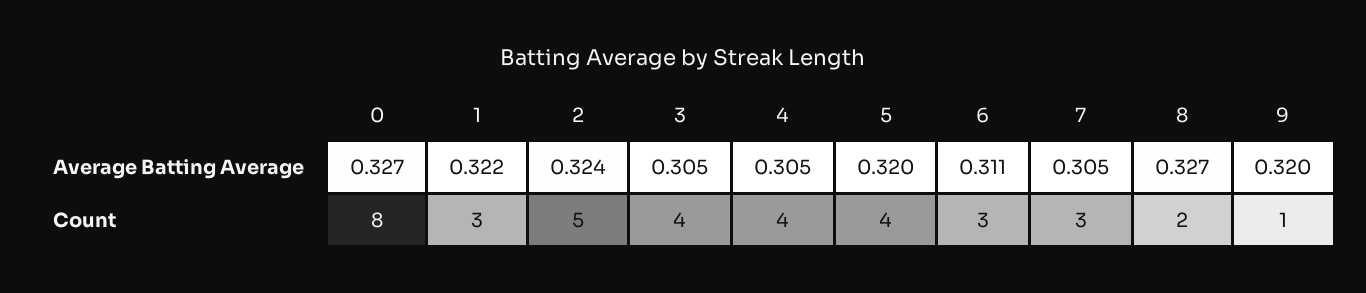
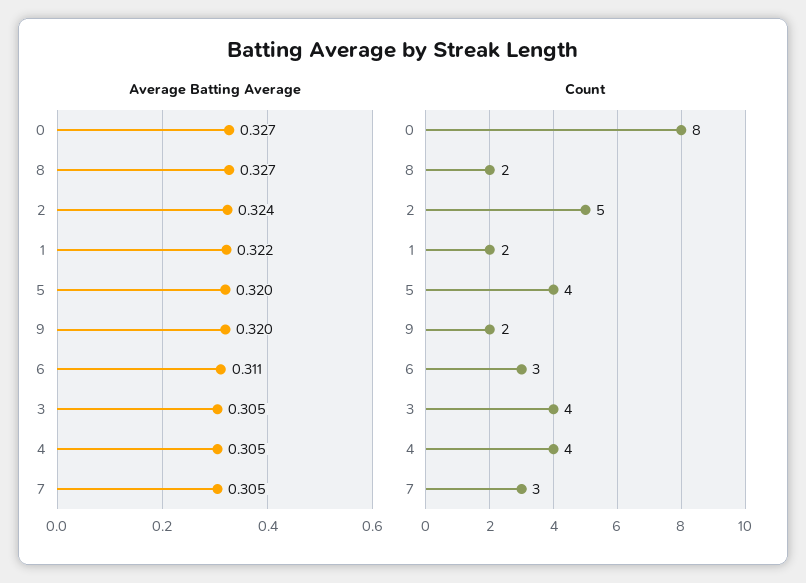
  {
    "Average Batting Average": {
      "0": 0.327,
      "1": 0.322,
      "2": 0.324,
      "3": 0.305,
      "4": 0.305,
      "5": 0.32,
      "6": 0.311,
      "7": 0.305,
      "8": 0.327,
      "9": 0.32
    },
    "Count": {
      "0": 8,
-     "1": 3,
+     "1": 2,
      "2": 5,
      "3": 4,
      "4": 4,
      "5": 4,
      "6": 3,
      "7": 3,
      "8": 2,
-     "9": 1
+     "9": 2
    }
  }

